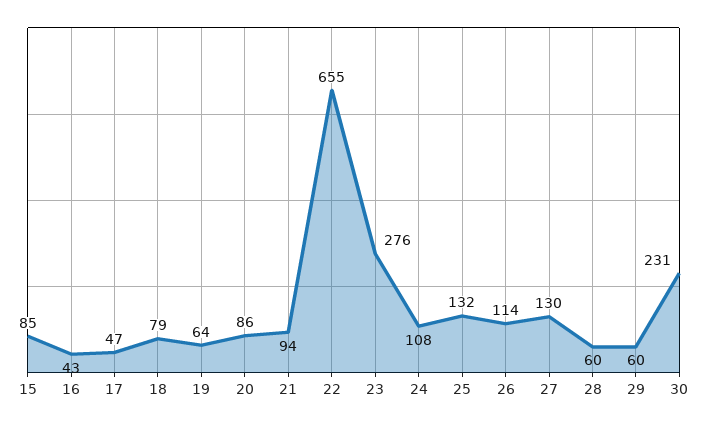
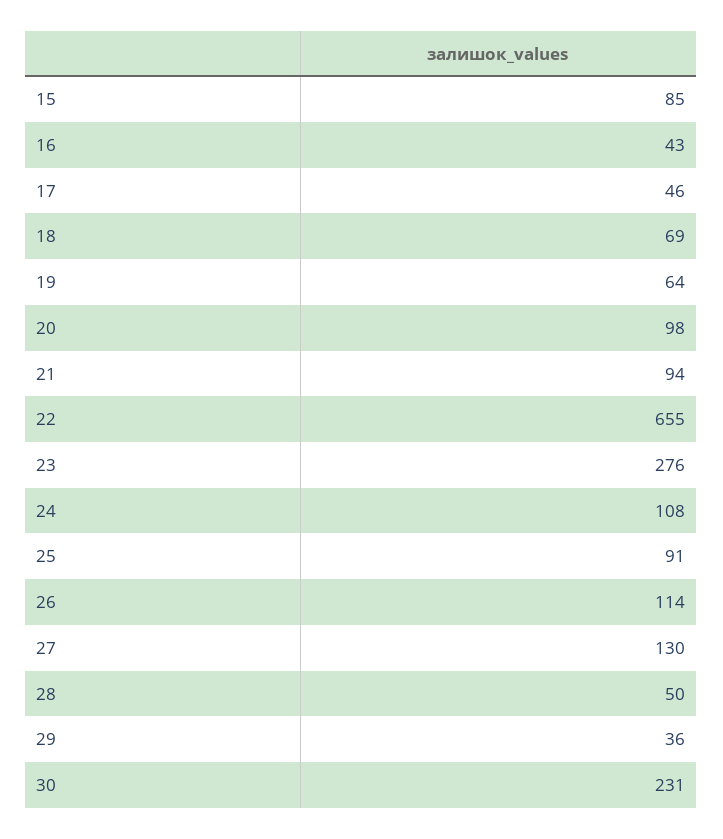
  {
    "15": 85,
    "16": 43,
-   "17": 47,
+   "17": 46,
-   "18": 79,
+   "18": 69,
    "19": 64,
-   "20": 86,
+   "20": 98,
    "21": 94,
    "22": 655,
    "23": 276,
    "24": 108,
-   "25": 132,
+   "25": 91,
    "26": 114,
    "27": 130,
-   "28": 60,
+   "28": 50,
-   "29": 60,
+   "29": 36,
    "30": 231
  }

